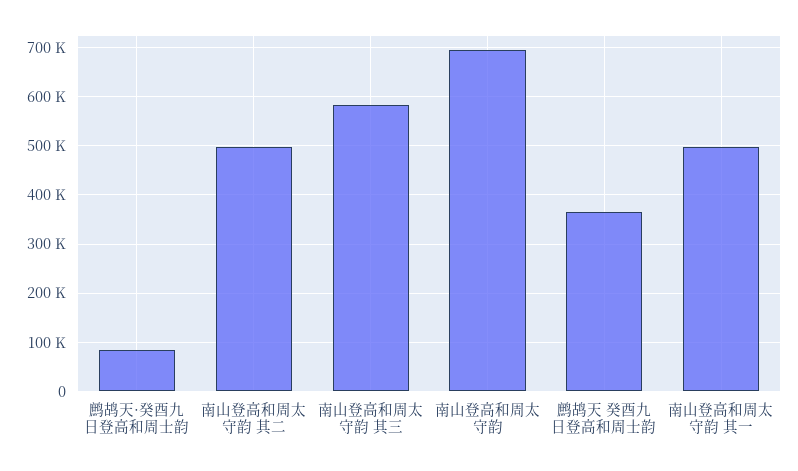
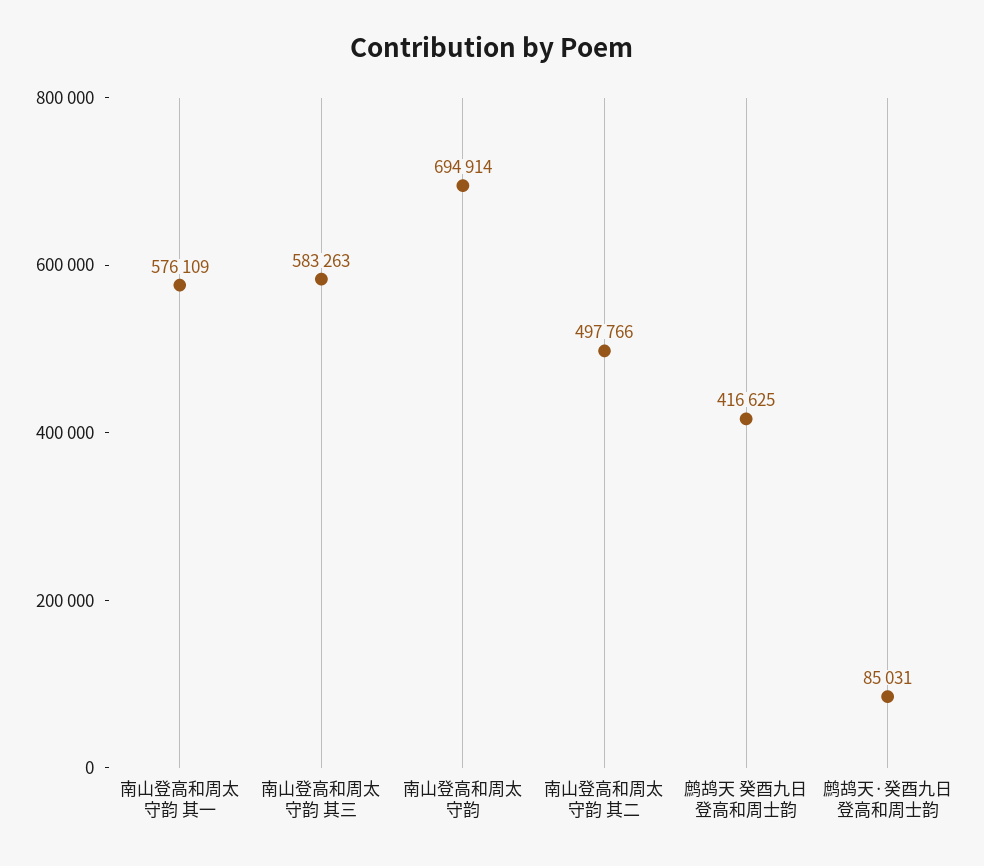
  {
    "鹧鸪天·癸酉九日登高和周士韵": 85031,
    "南山登高和周太守韵 其二": 497766,
    "南山登高和周太守韵 其三": 583263,
    "南山登高和周太守韵": 694914,
-   "鹧鸪天 癸酉九日登高和周士韵": 360000,
+   "鹧鸪天 癸酉九日登高和周士韵": 416625,
-   "南山登高和周太守韵 其一": 500000
+   "南山登高和周太守韵 其一": 576109
  }

